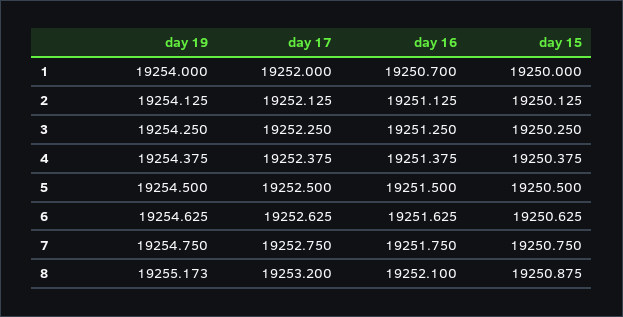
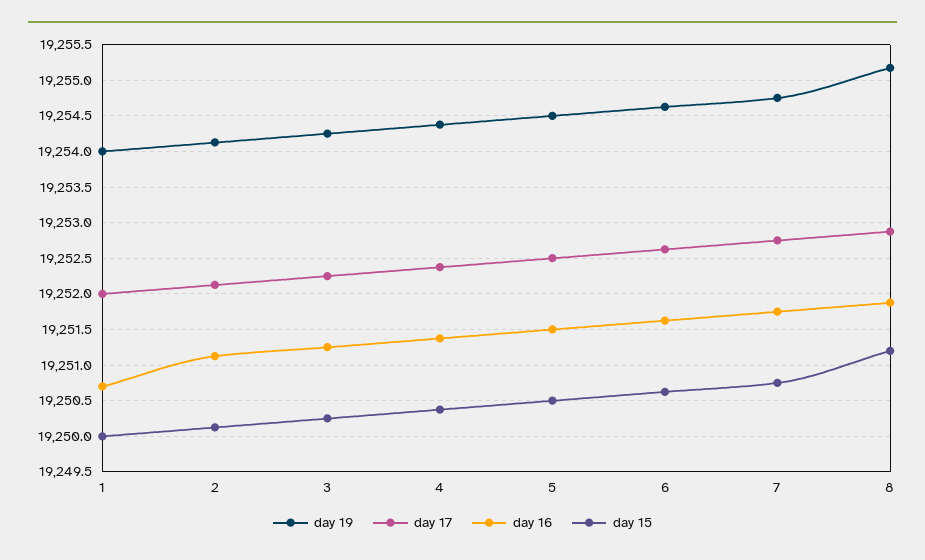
  {
    "day 19": {
      "1": 19254,
      "2": 19254.125,
      "3": 19254.25,
      "4": 19254.375,
      "5": 19254.5,
      "6": 19254.625,
      "7": 19254.75,
      "8": 19255.173
    },
    "day 17": {
      "1": 19252,
      "2": 19252.125,
      "3": 19252.25,
      "4": 19252.375,
      "5": 19252.5,
      "6": 19252.625,
      "7": 19252.75,
-     "8": 19253.2
+     "8": 19252.9
    },
    "day 16": {
      "1": 19250.7,
      "2": 19251.125,
      "3": 19251.25,
      "4": 19251.375,
      "5": 19251.5,
      "6": 19251.625,
      "7": 19251.75,
-     "8": 19252.1
+     "8": 19251.9
    },
    "day 15": {
      "1": 19250,
      "2": 19250.125,
      "3": 19250.25,
      "4": 19250.375,
      "5": 19250.5,
      "6": 19250.625,
      "7": 19250.75,
-     "8": 19250.875
+     "8": 19251.2
    }
  }

